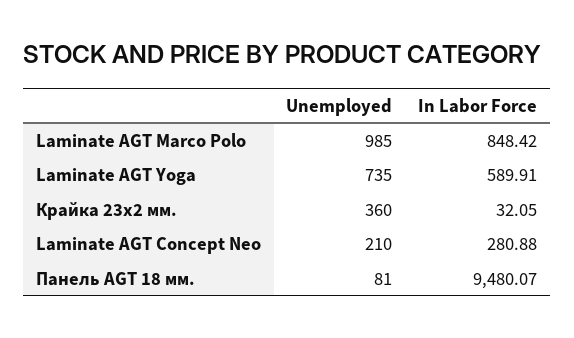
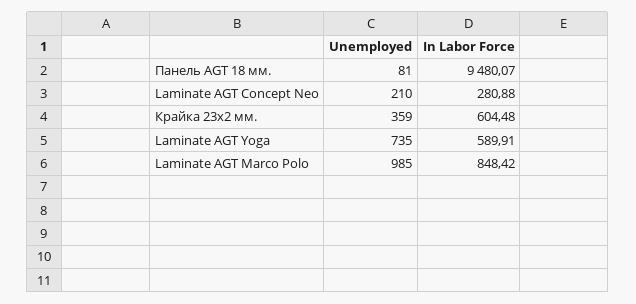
  {
    "Unemployed": {
      "Laminate AGT Marco Polo": 985,
      "Laminate AGT Yoga": 735,
-     "Крайка 23x2 мм.": 360,
+     "Крайка 23x2 мм.": 359,
      "Laminate AGT Concept Neo": 210,
      "Панель AGT 18 мм.": 81
    },
    "In Labor Force": {
      "Laminate AGT Marco Polo": 848.42,
      "Laminate AGT Yoga": 589.91,
-     "Крайка 23x2 мм.": 32.05,
+     "Крайка 23x2 мм.": 604.48,
      "Laminate AGT Concept Neo": 280.88,
      "Панель AGT 18 мм.": 9480.07
    }
  }

